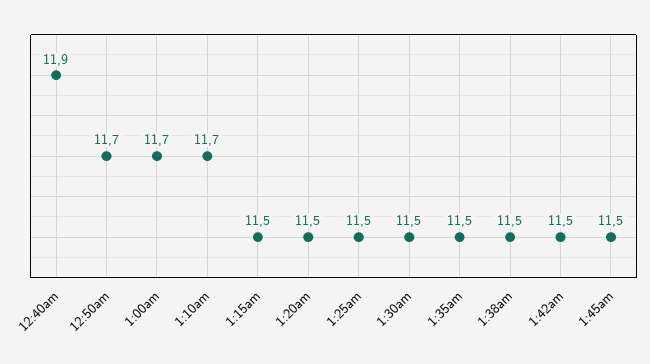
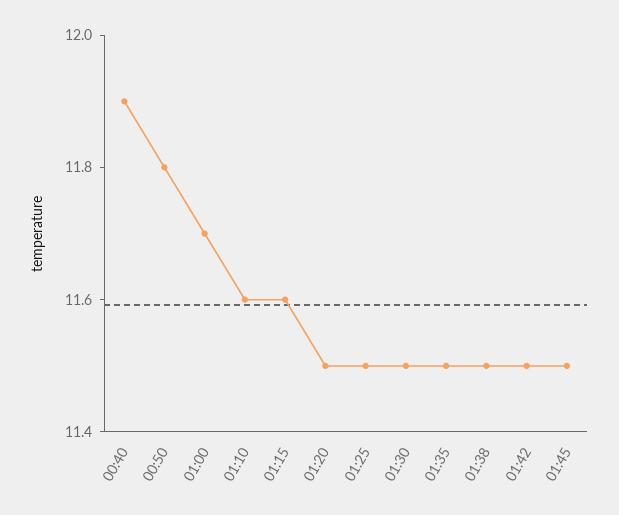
  {
    "12:40am": 11.9,
-   "12:50am": 11.7,
+   "12:50am": 11.8,
    "1:00am": 11.7,
-   "1:10am": 11.7,
+   "1:10am": 11.6,
-   "1:15am": 11.5,
+   "1:15am": 11.6,
    "1:20am": 11.5,
    "1:25am": 11.5,
    "1:30am": 11.5,
    "1:35am": 11.5,
    "1:38am": 11.5,
    "1:42am": 11.5,
    "1:45am": 11.5
  }

